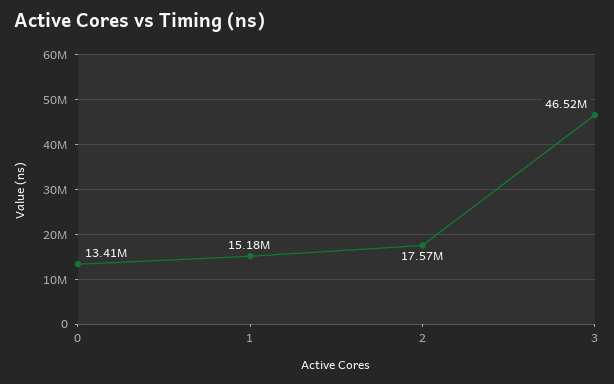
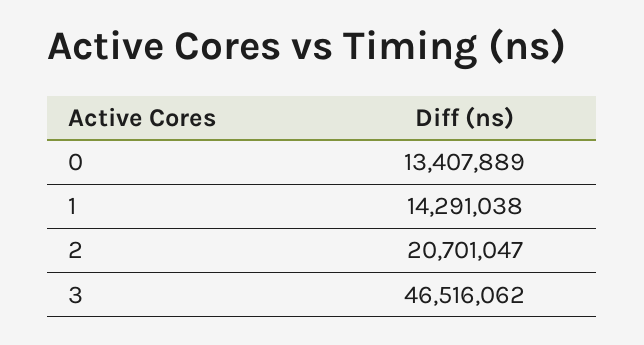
  {
    "0": 13407889,
-   "1": 15180000,
+   "1": 14291038,
-   "2": 17570000,
+   "2": 20701047,
    "3": 46516062
  }

